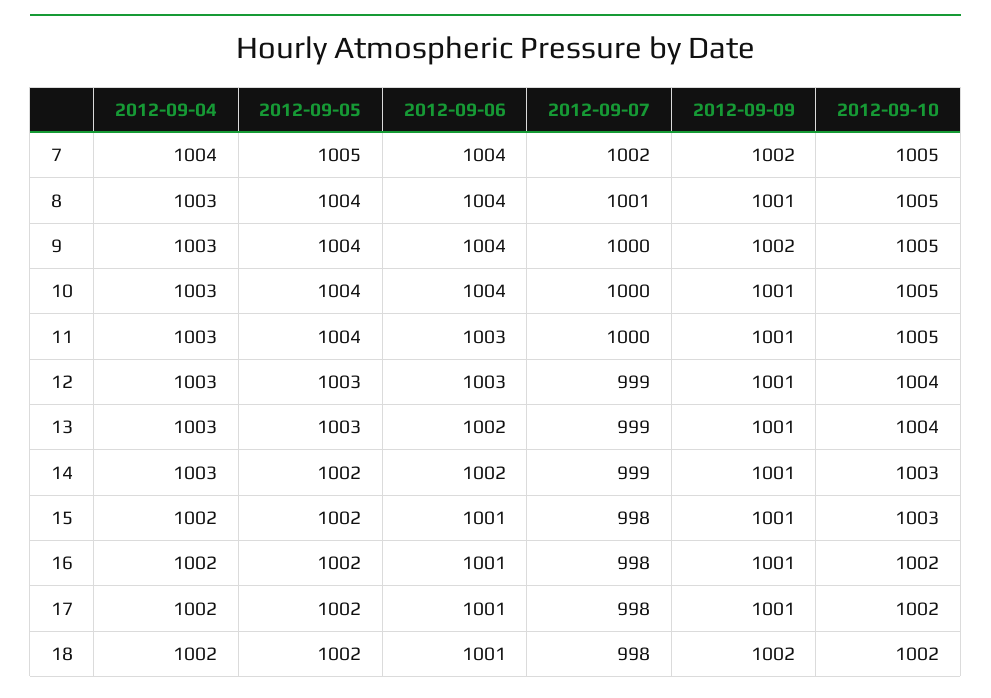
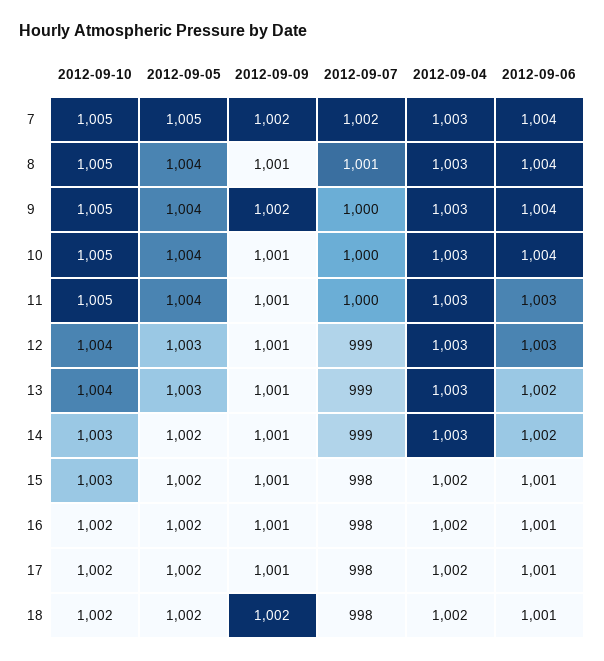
  {
    "2012-09-04": {
-     "7": 1004,
+     "7": 1003,
      "8": 1003,
      "9": 1003,
      "10": 1003,
      "11": 1003,
      "12": 1003,
      "13": 1003,
      "14": 1003,
      "15": 1002,
      "16": 1002,
      "17": 1002,
      "18": 1002
    },
    "2012-09-05": {
      "7": 1005,
      "8": 1004,
      "9": 1004,
      "10": 1004,
      "11": 1004,
      "12": 1003,
      "13": 1003,
      "14": 1002,
      "15": 1002,
      "16": 1002,
      "17": 1002,
      "18": 1002
    },
    "2012-09-06": {
      "7": 1004,
      "8": 1004,
      "9": 1004,
      "10": 1004,
      "11": 1003,
      "12": 1003,
      "13": 1002,
      "14": 1002,
      "15": 1001,
      "16": 1001,
      "17": 1001,
      "18": 1001
    },
    "2012-09-07": {
      "7": 1002,
      "8": 1001,
      "9": 1000,
      "10": 1000,
      "11": 1000,
      "12": 999,
      "13": 999,
      "14": 999,
      "15": 998,
      "16": 998,
      "17": 998,
      "18": 998
    },
    "2012-09-09": {
      "7": 1002,
      "8": 1001,
      "9": 1002,
      "10": 1001,
      "11": 1001,
      "12": 1001,
      "13": 1001,
      "14": 1001,
      "15": 1001,
      "16": 1001,
      "17": 1001,
      "18": 1002
    },
    "2012-09-10": {
      "7": 1005,
      "8": 1005,
      "9": 1005,
      "10": 1005,
      "11": 1005,
      "12": 1004,
      "13": 1004,
      "14": 1003,
      "15": 1003,
      "16": 1002,
      "17": 1002,
      "18": 1002
    }
  }

